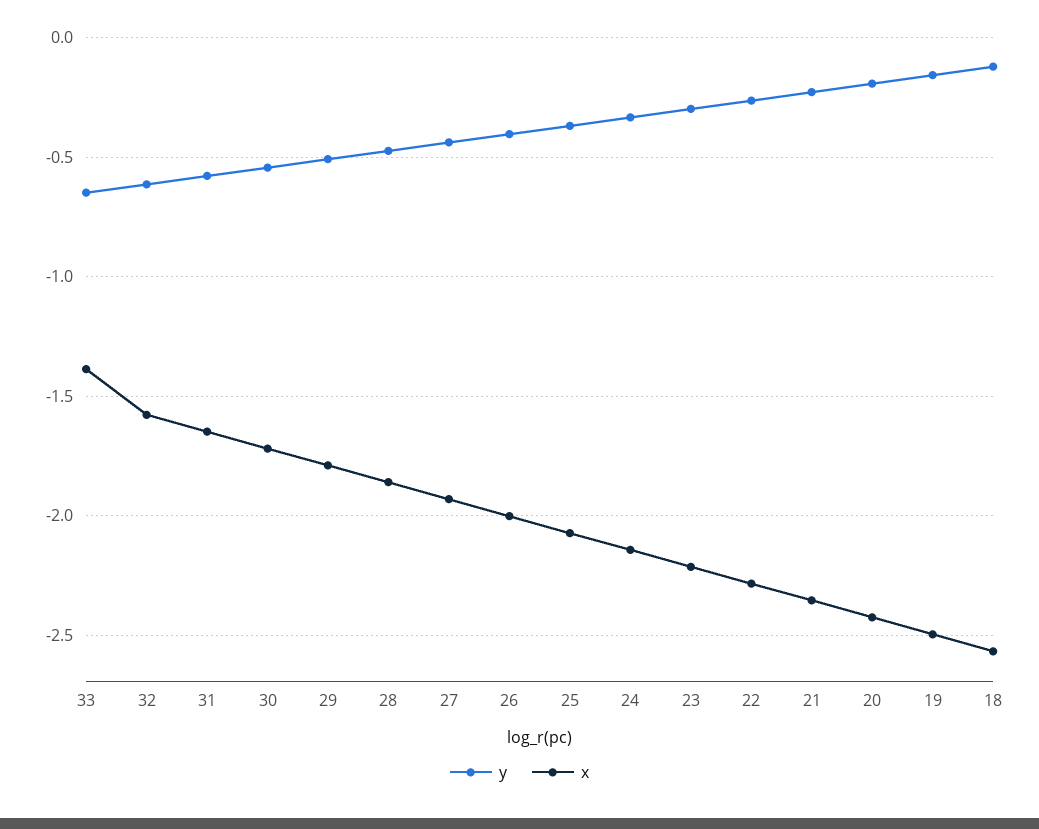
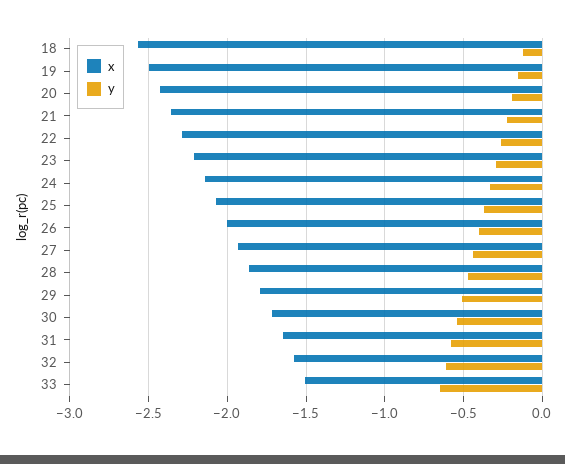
  {
    "y": {
      "33": -0.65,
      "32": -0.6,
      "31": -0.6,
      "30": -0.55,
      "29": -0.5,
      "28": -0.45,
      "27": -0.45,
      "26": -0.4,
      "25": -0.35,
      "24": -0.35,
      "23": -0.3,
      "22": -0.25,
      "21": -0.25,
      "20": -0.2,
      "19": -0.15,
      "18": -0.1
    },
    "x": {
-     "33": -1.4,
+     "33": -1.5,
      "32": -1.6,
      "31": -1.65,
      "30": -1.7,
      "29": -1.8,
      "28": -1.85,
      "27": -1.95,
      "26": -2,
      "25": -2.05,
      "24": -2.15,
      "23": -2.2,
      "22": -2.3,
      "21": -2.35,
      "20": -2.45,
      "19": -2.5,
      "18": -2.55
    }
  }

